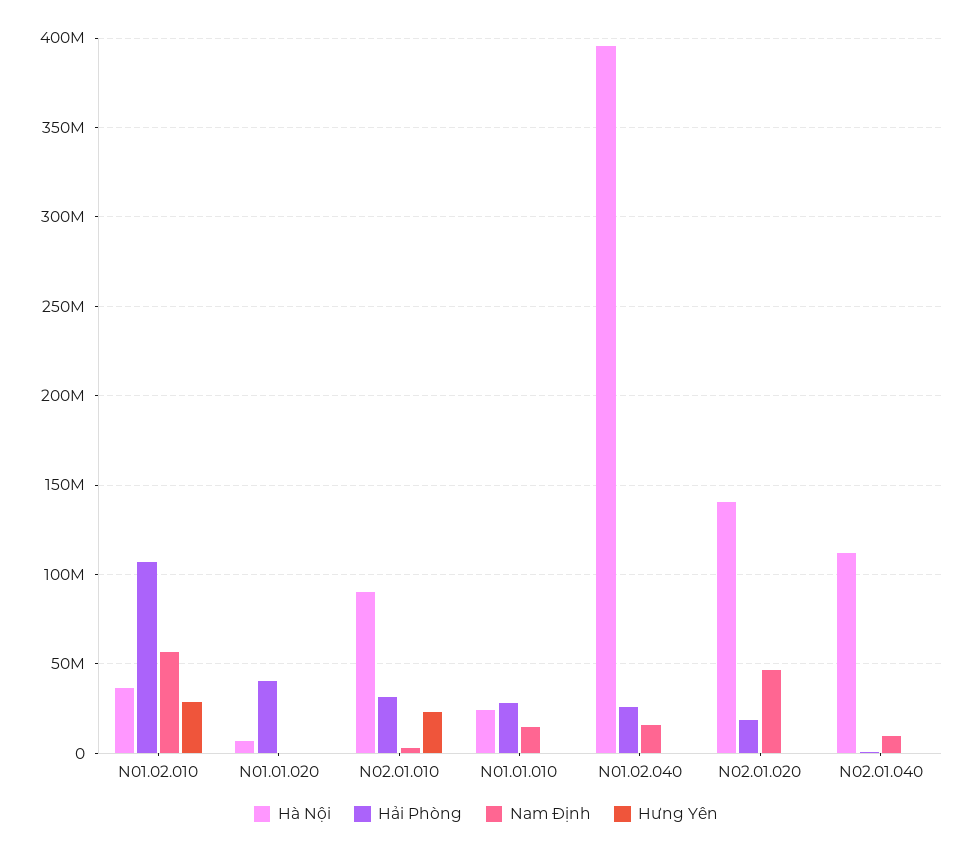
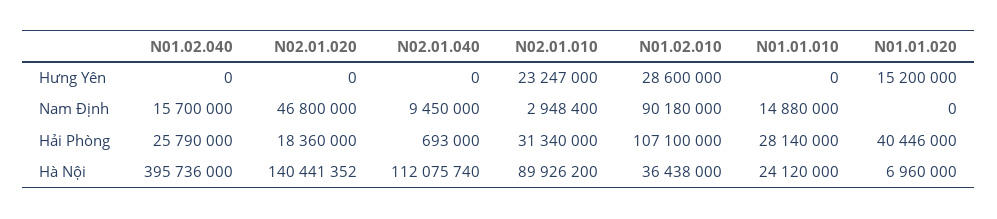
  {
    "Hà Nội": {
      "N01.02.010": 36438000,
      "N01.01.020": 6960000,
      "N02.01.010": 89926200,
      "N01.01.010": 24120000,
      "N01.02.040": 395736000,
      "N02.01.020": 140441352,
      "N02.01.040": 112075740
    },
    "Hải Phòng": {
      "N01.02.010": 107100000,
      "N01.01.020": 40446000,
      "N02.01.010": 31340000,
      "N01.01.010": 28140000,
      "N01.02.040": 25790000,
      "N02.01.020": 18360000,
      "N02.01.040": 693000
    },
    "Nam Định": {
-     "N01.02.010": 55000000,
+     "N01.02.010": 90180000,
      "N01.01.020": 0,
      "N02.01.010": 2948400,
      "N01.01.010": 14880000,
      "N01.02.040": 15700000,
      "N02.01.020": 46800000,
      "N02.01.040": 9450000
    },
    "Hưng Yên": {
      "N01.02.010": 28600000,
-     "N01.01.020": 0,
+     "N01.01.020": 15200000,
      "N02.01.010": 23247000,
      "N01.01.010": 0,
      "N01.02.040": 0,
      "N02.01.020": 0,
      "N02.01.040": 0
    }
  }

